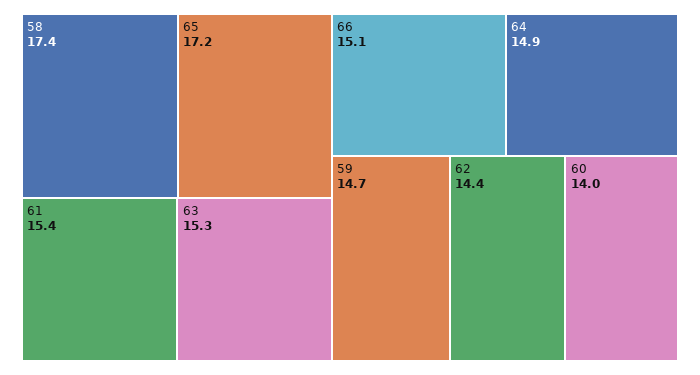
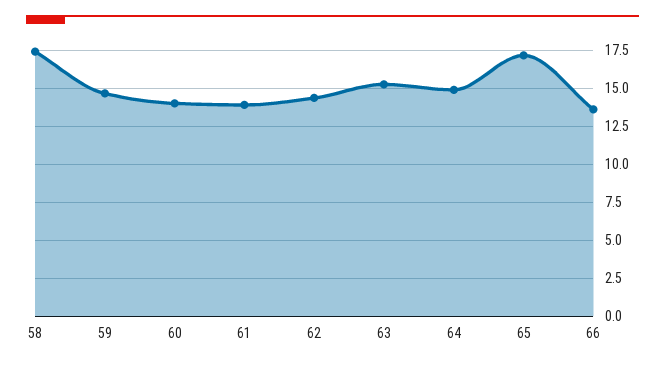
  {
    "58": 17.4,
    "65": 17.2,
-   "61": 15.4,
+   "61": 14,
    "63": 15.3,
-   "66": 15.1,
+   "66": 13.5,
    "64": 14.9,
    "59": 14.7,
    "62": 14.4,
    "60": 14
  }

